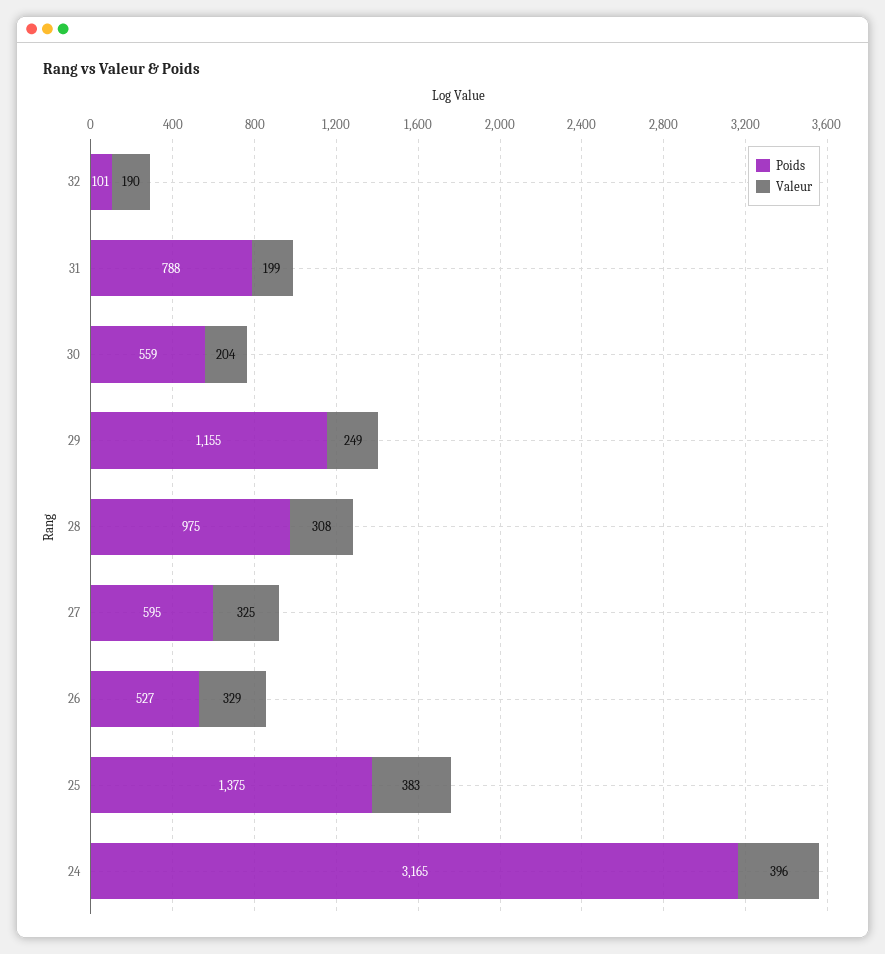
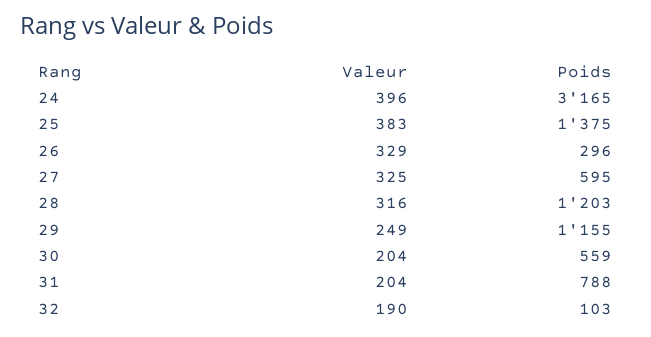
  {
    "Poids": {
-     "32": 101,
+     "32": 103,
      "31": 788,
      "30": 559,
      "29": 1155,
-     "28": 975,
+     "28": 1203,
      "27": 595,
-     "26": 527,
+     "26": 296,
      "25": 1375,
      "24": 3165
    },
    "Valeur": {
      "32": 190,
-     "31": 199,
+     "31": 204,
      "30": 204,
      "29": 249,
-     "28": 308,
+     "28": 316,
      "27": 325,
      "26": 329,
      "25": 383,
      "24": 396
    }
  }

